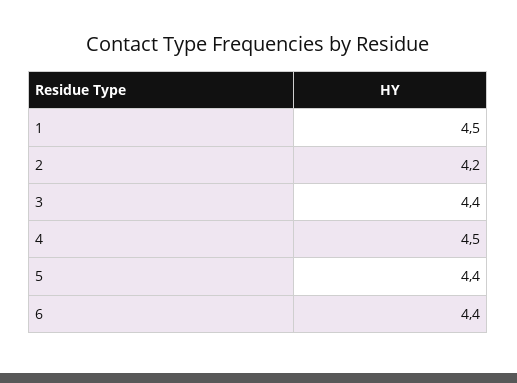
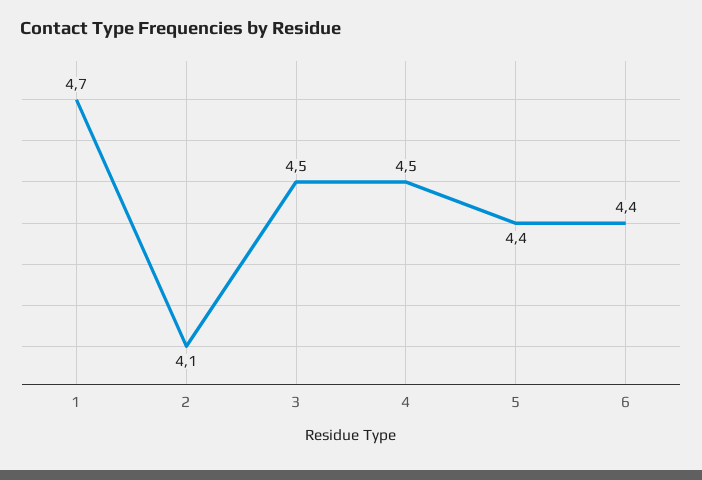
  {
-   "1": 4.5,
+   "1": 4.7,
-   "2": 4.2,
+   "2": 4.1,
-   "3": 4.4,
+   "3": 4.5,
    "4": 4.5,
    "5": 4.4,
    "6": 4.4
  }

